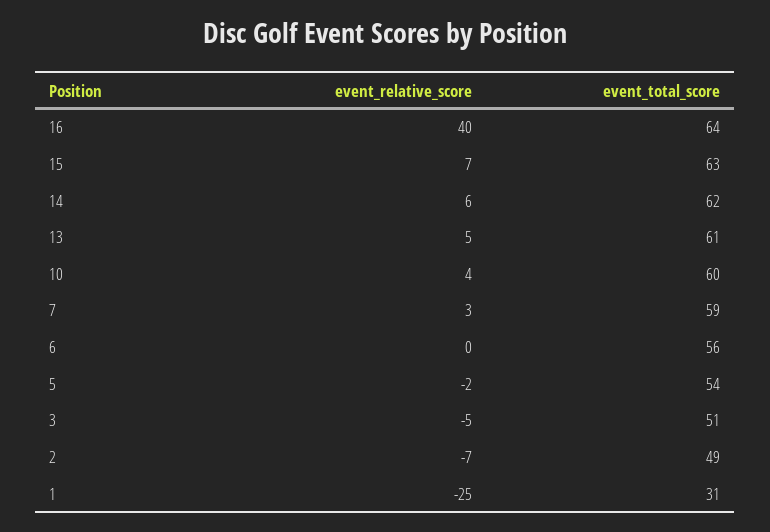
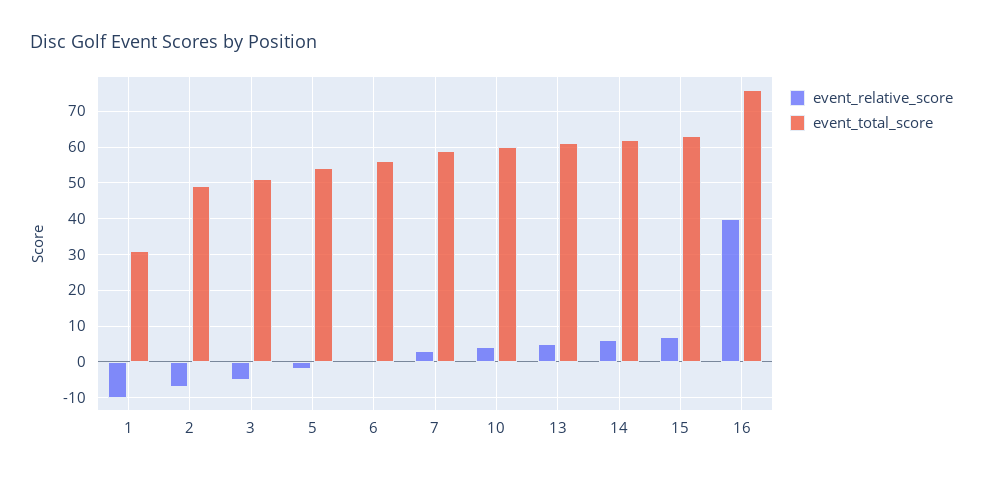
  {
    "event_relative_score": {
      "16": 40,
      "15": 7,
      "14": 6,
      "13": 5,
      "10": 4,
      "7": 3,
      "6": 0,
      "5": -2,
      "3": -5,
      "2": -7,
-     "1": -25
+     "1": -10
    },
    "event_total_score": {
-     "16": 64,
+     "16": 75,
      "15": 63,
      "14": 62,
      "13": 61,
      "10": 60,
      "7": 59,
      "6": 56,
      "5": 54,
      "3": 51,
      "2": 49,
      "1": 31
    }
  }

